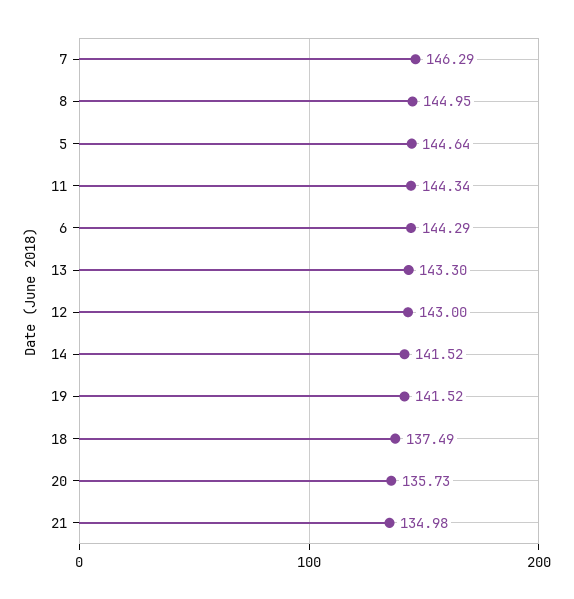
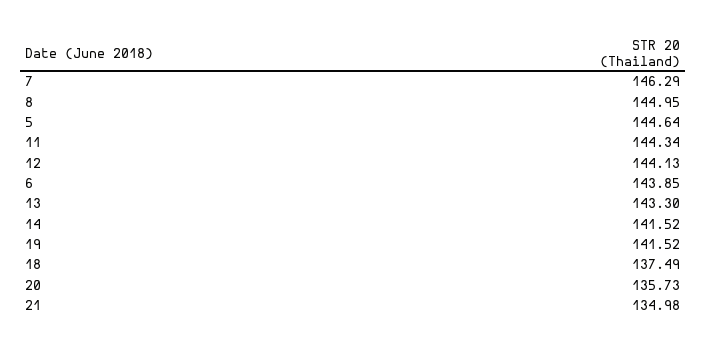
  {
    "7": 146.29,
    "8": 144.95,
    "5": 144.64,
    "11": 144.34,
-   "6": 144.29,
+   "6": 143.85,
    "13": 143.3,
-   "12": 143,
+   "12": 144.13,
    "14": 141.52,
    "19": 141.52,
    "18": 137.49,
    "20": 135.73,
    "21": 134.98
  }

